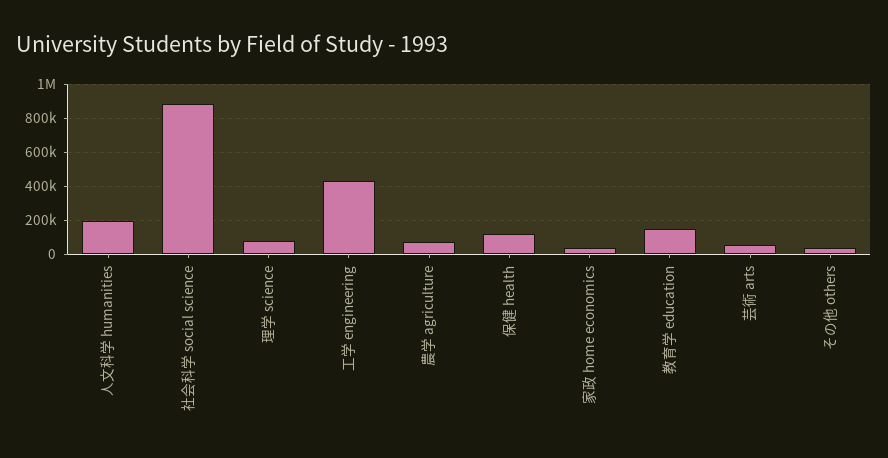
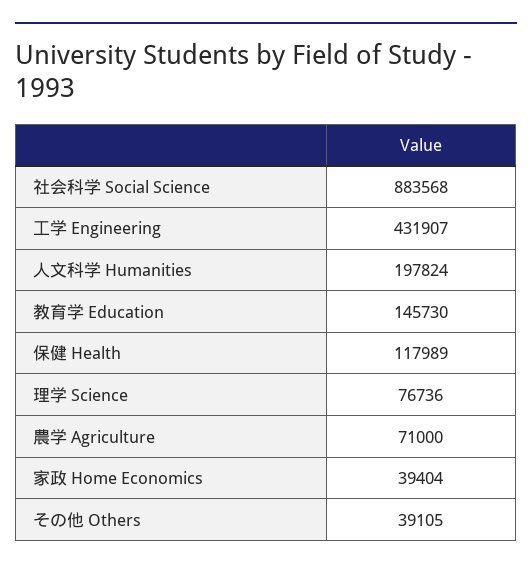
  {
    "人文科学 humanities": 197824,
    "社会科学 social science": 883568,
    "理学 science": 76736,
    "工学 engineering": 431907,
    "農学 agriculture": 71000,
    "保健 health": 117989,
    "家政 home economics": 39404,
    "教育学 education": 145730,
-   "芸術 arts": 50000,
    "その他 others": 39105
  }

